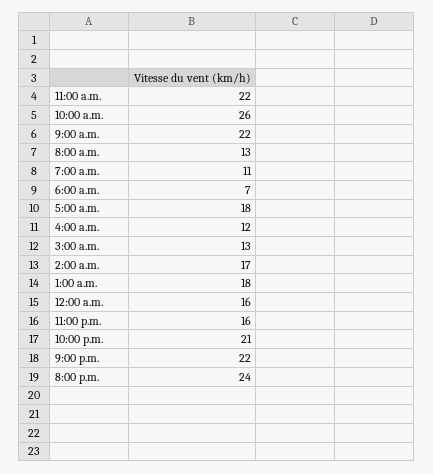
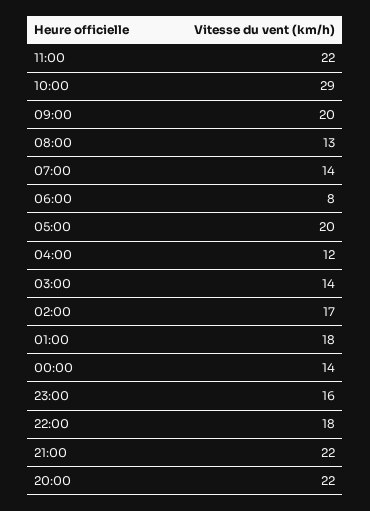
  {
    "11:00 a.m.": 22,
-   "10:00 a.m.": 26,
+   "10:00 a.m.": 29,
-   "9:00 a.m.": 22,
+   "9:00 a.m.": 20,
    "8:00 a.m.": 13,
-   "7:00 a.m.": 11,
+   "7:00 a.m.": 14,
-   "6:00 a.m.": 7,
+   "6:00 a.m.": 8,
-   "5:00 a.m.": 18,
+   "5:00 a.m.": 20,
    "4:00 a.m.": 12,
-   "3:00 a.m.": 13,
+   "3:00 a.m.": 14,
    "2:00 a.m.": 17,
    "1:00 a.m.": 18,
-   "12:00 a.m.": 16,
+   "12:00 a.m.": 14,
    "11:00 p.m.": 16,
-   "10:00 p.m.": 21,
+   "10:00 p.m.": 18,
    "9:00 p.m.": 22,
-   "8:00 p.m.": 24
+   "8:00 p.m.": 22
  }

